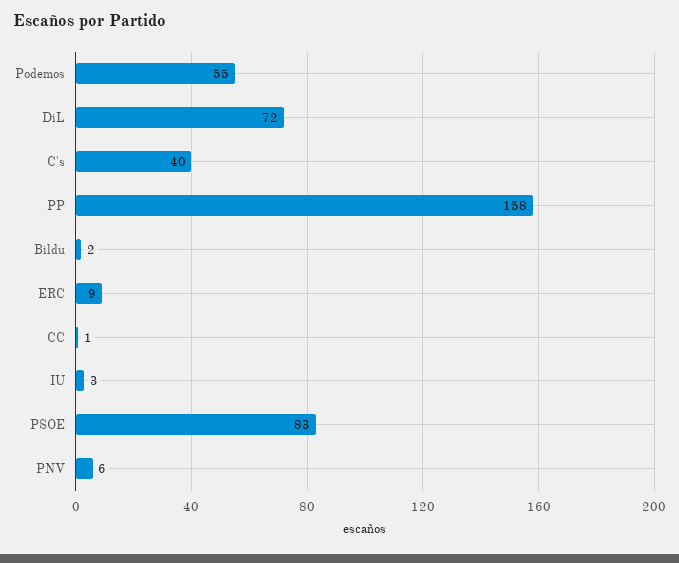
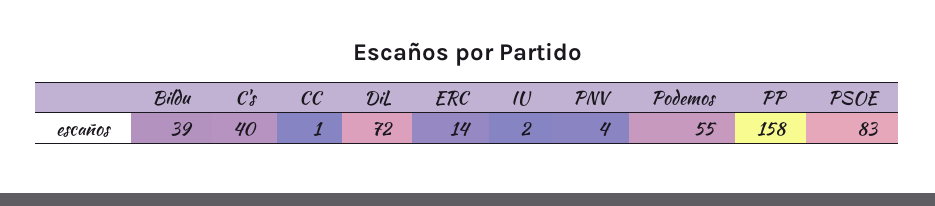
  {
    "Podemos": 55,
    "DiL": 72,
    "C's": 40,
    "PP": 158,
-   "Bildu": 2,
+   "Bildu": 39,
-   "ERC": 9,
+   "ERC": 14,
    "CC": 1,
-   "IU": 3,
+   "IU": 2,
    "PSOE": 83,
-   "PNV": 6
+   "PNV": 4
  }

